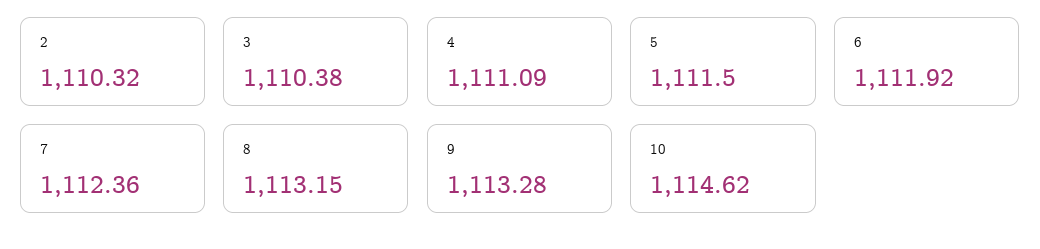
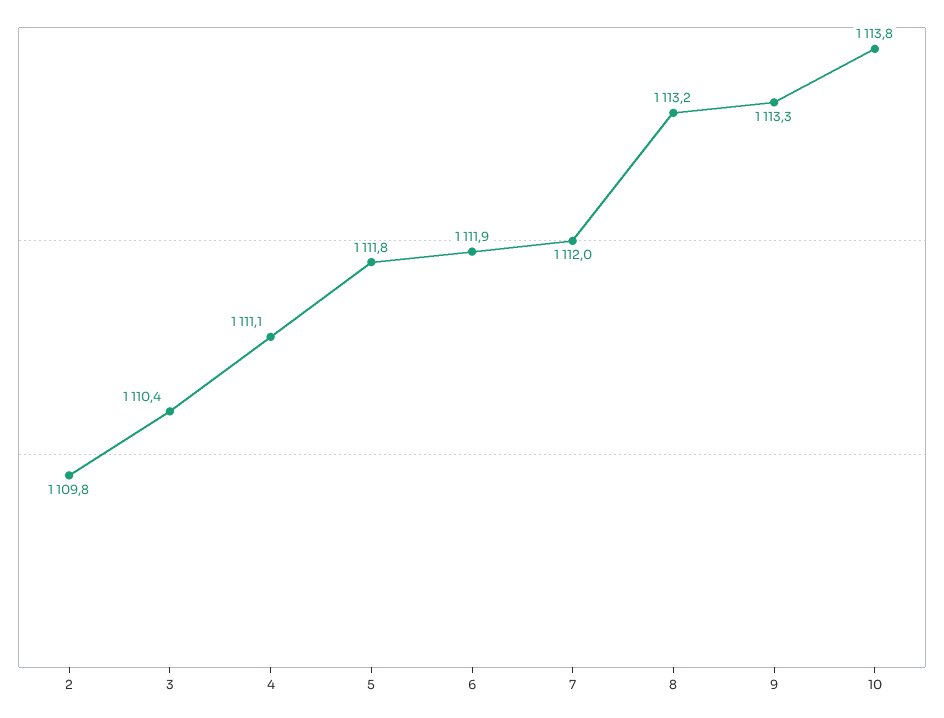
  {
-   "2": 1110.32,
+   "2": 1109.8,
    "3": 1110.38,
    "4": 1111.09,
-   "5": 1111.5,
+   "5": 1111.8,
    "6": 1111.92,
-   "7": 1112.36,
+   "7": 1112,
    "8": 1113.15,
    "9": 1113.28,
-   "10": 1114.62
+   "10": 1113.8
  }

